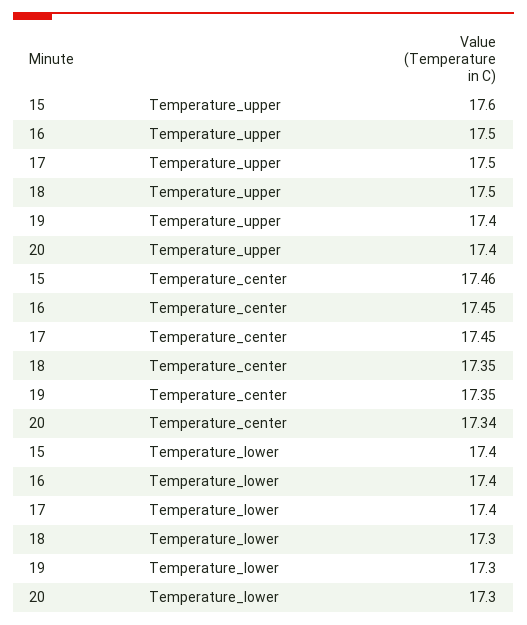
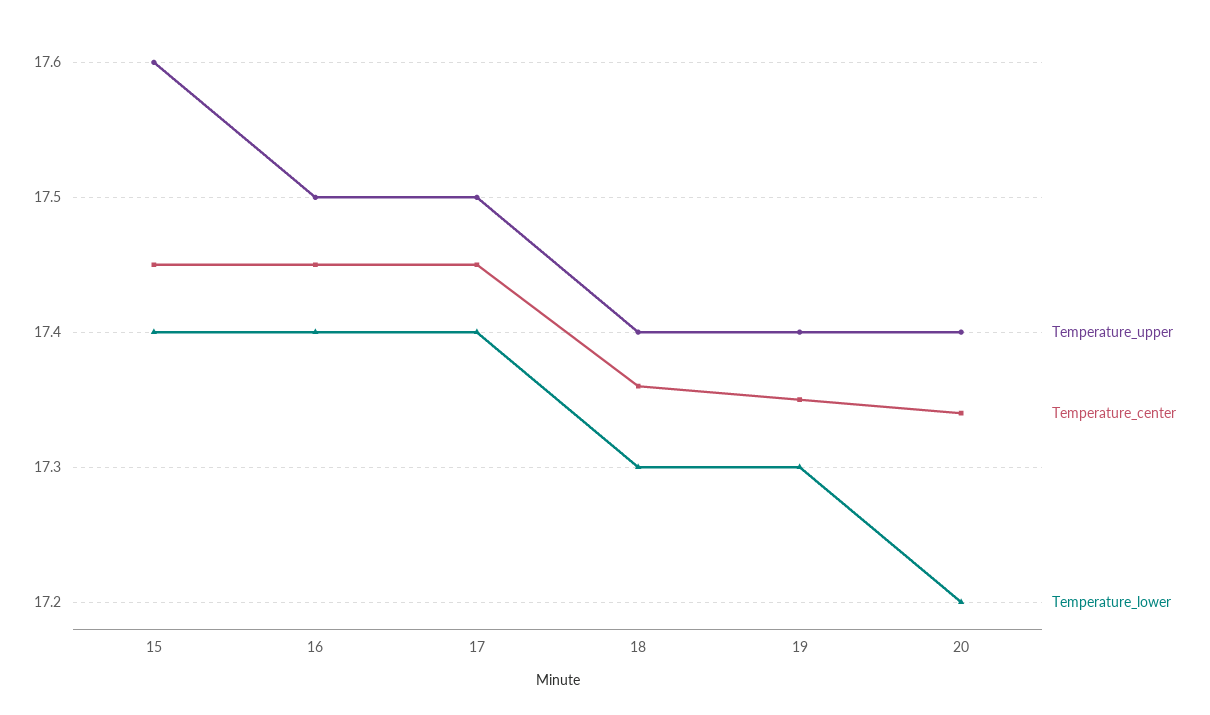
  {
    "Temperature_upper": {
      "15": 17.6,
      "16": 17.5,
      "17": 17.5,
-     "18": 17.5,
+     "18": 17.4,
      "19": 17.4,
      "20": 17.4
    },
    "Temperature_center": {
-     "15": 17.46,
+     "15": 17.45,
      "16": 17.45,
      "17": 17.45,
-     "18": 17.35,
+     "18": 17.36,
      "19": 17.35,
      "20": 17.34
    },
    "Temperature_lower": {
      "15": 17.4,
      "16": 17.4,
      "17": 17.4,
      "18": 17.3,
      "19": 17.3,
-     "20": 17.3
+     "20": 17.2
    }
  }

